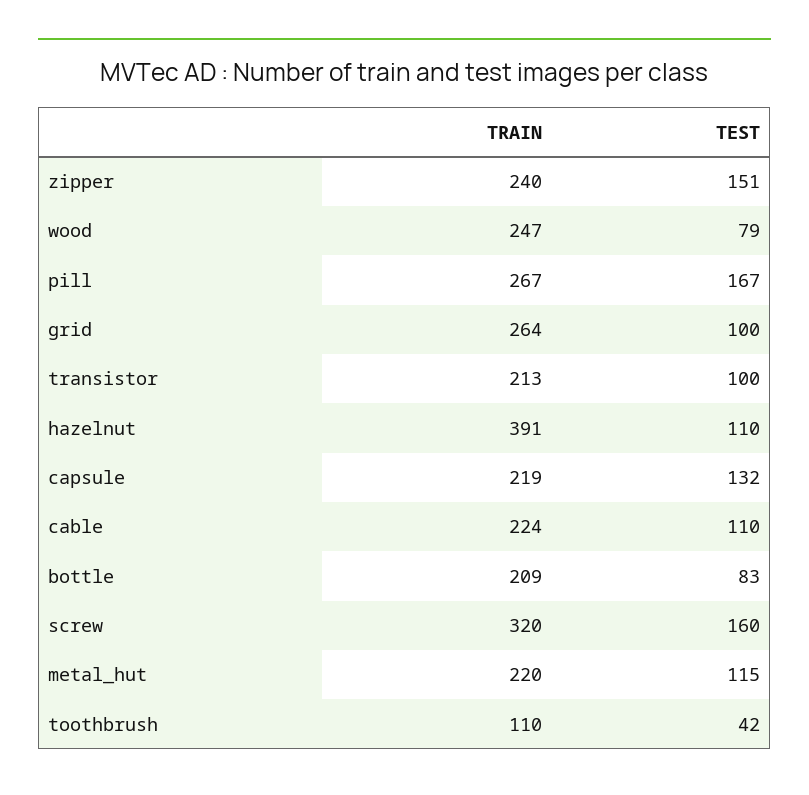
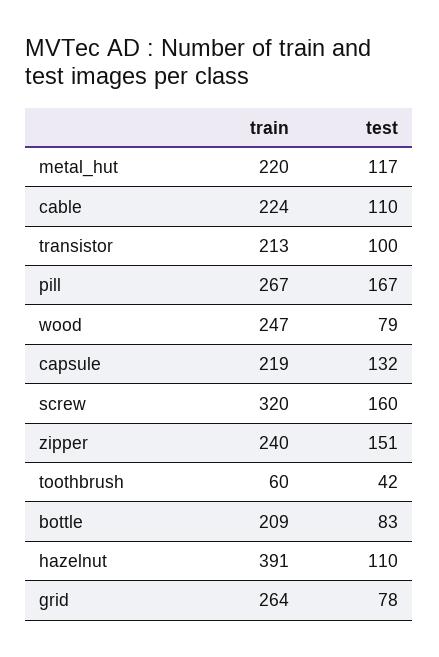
  {
    "TRAIN": {
      "zipper": 240,
      "wood": 247,
      "pill": 267,
      "grid": 264,
      "transistor": 213,
      "hazelnut": 391,
      "capsule": 219,
      "cable": 224,
      "bottle": 209,
      "screw": 320,
      "metal_hut": 220,
-     "toothbrush": 110
+     "toothbrush": 60
    },
    "TEST": {
      "zipper": 151,
      "wood": 79,
      "pill": 167,
-     "grid": 100,
+     "grid": 78,
      "transistor": 100,
      "hazelnut": 110,
      "capsule": 132,
      "cable": 110,
      "bottle": 83,
      "screw": 160,
-     "metal_hut": 115,
+     "metal_hut": 117,
      "toothbrush": 42
    }
  }

